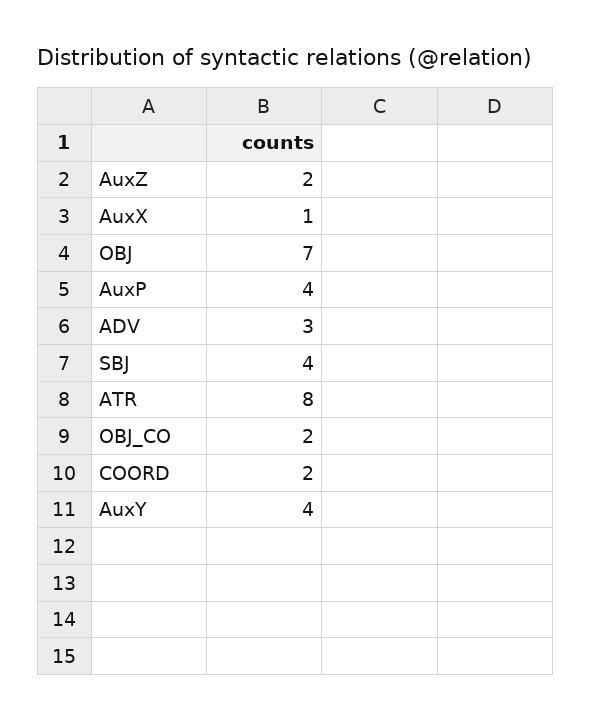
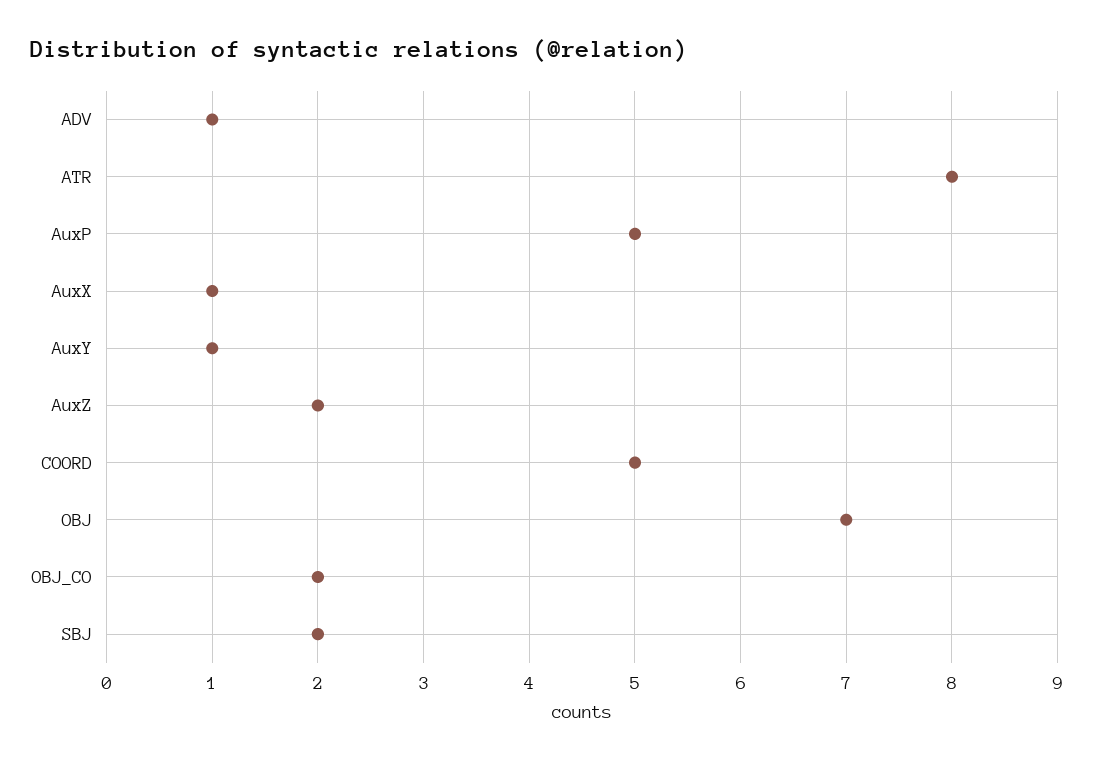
  {
    "AuxZ": 2,
    "AuxX": 1,
    "OBJ": 7,
-   "AuxP": 4,
+   "AuxP": 5,
-   "ADV": 3,
+   "ADV": 1,
-   "SBJ": 4,
+   "SBJ": 2,
    "ATR": 8,
    "OBJ_CO": 2,
-   "COORD": 2,
+   "COORD": 5,
-   "AuxY": 4
+   "AuxY": 1
  }

